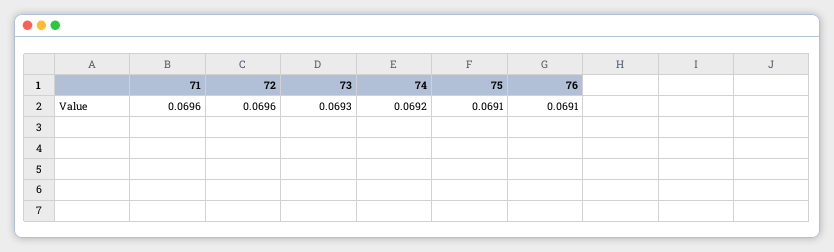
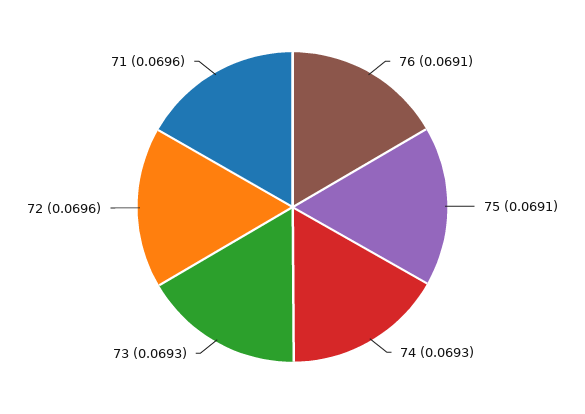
  {
    "71": 0.0696,
    "72": 0.0696,
    "73": 0.0693,
-   "74": 0.0692,
+   "74": 0.0693,
    "75": 0.0691,
    "76": 0.0691
  }

